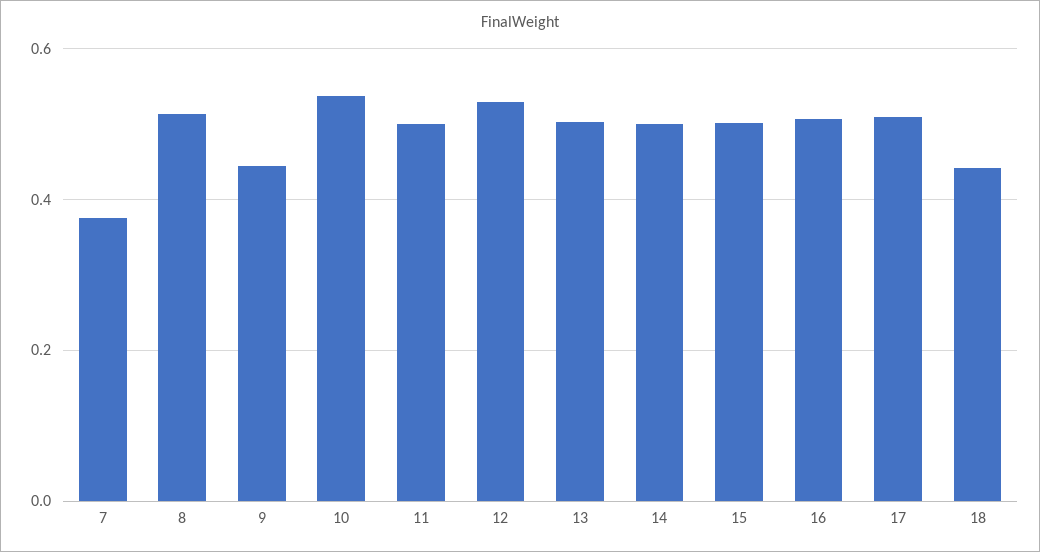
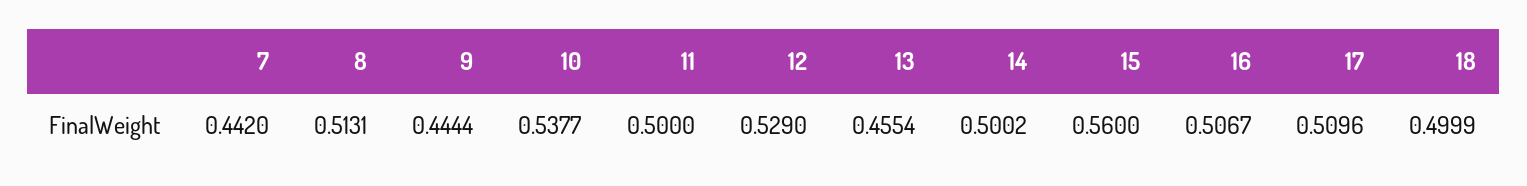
  {
-   "7": 0.38,
+   "7": 0.442,
    "8": 0.5131,
    "9": 0.4444,
    "10": 0.5377,
    "11": 0.5,
    "12": 0.529,
-   "13": 0.5,
+   "13": 0.4554,
    "14": 0.5002,
-   "15": 0.5,
+   "15": 0.56,
    "16": 0.5067,
    "17": 0.5096,
-   "18": 0.44
+   "18": 0.4999
  }

